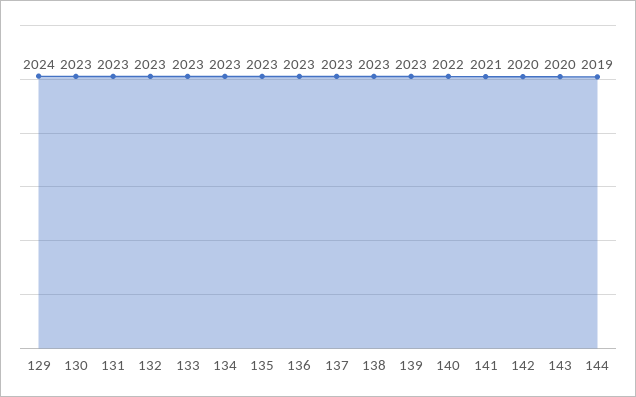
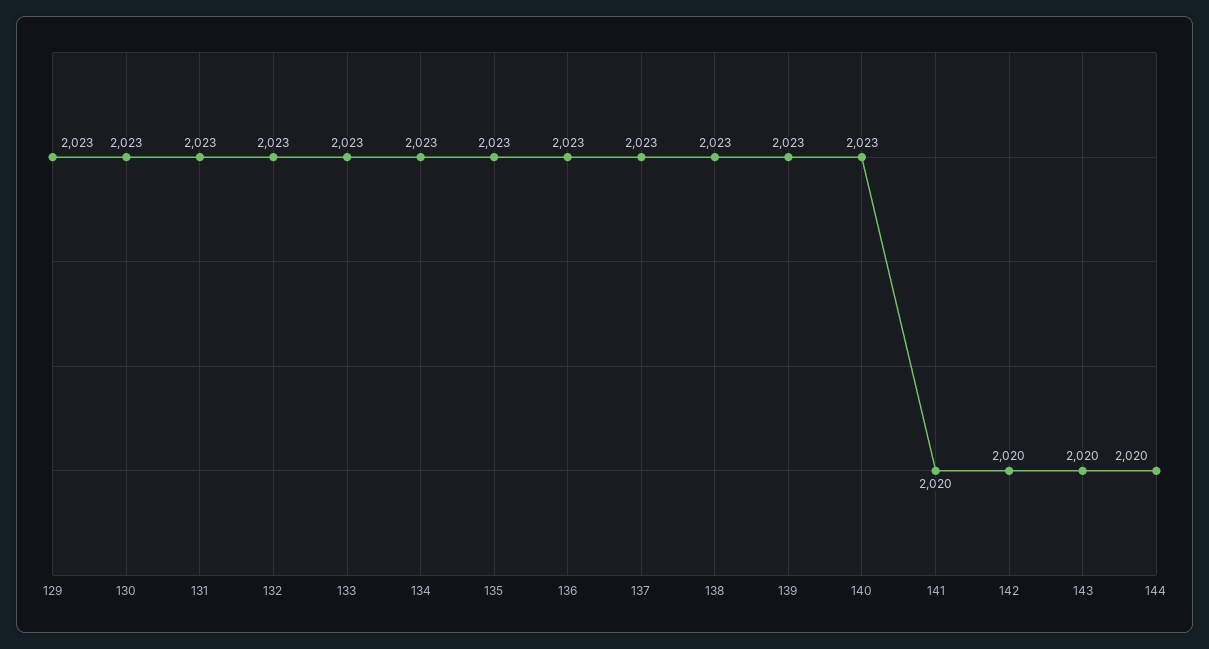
  {
-   "129": 2024,
+   "129": 2023,
    "130": 2023,
    "131": 2023,
    "132": 2023,
    "133": 2023,
    "134": 2023,
    "135": 2023,
    "136": 2023,
    "137": 2023,
    "138": 2023,
    "139": 2023,
-   "140": 2022,
+   "140": 2023,
-   "141": 2021,
+   "141": 2020,
    "142": 2020,
    "143": 2020,
-   "144": 2019
+   "144": 2020
  }

